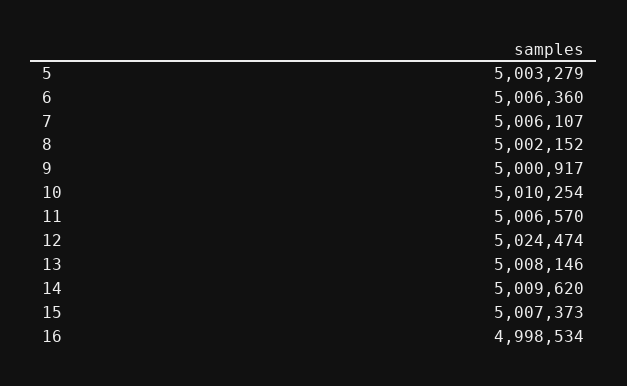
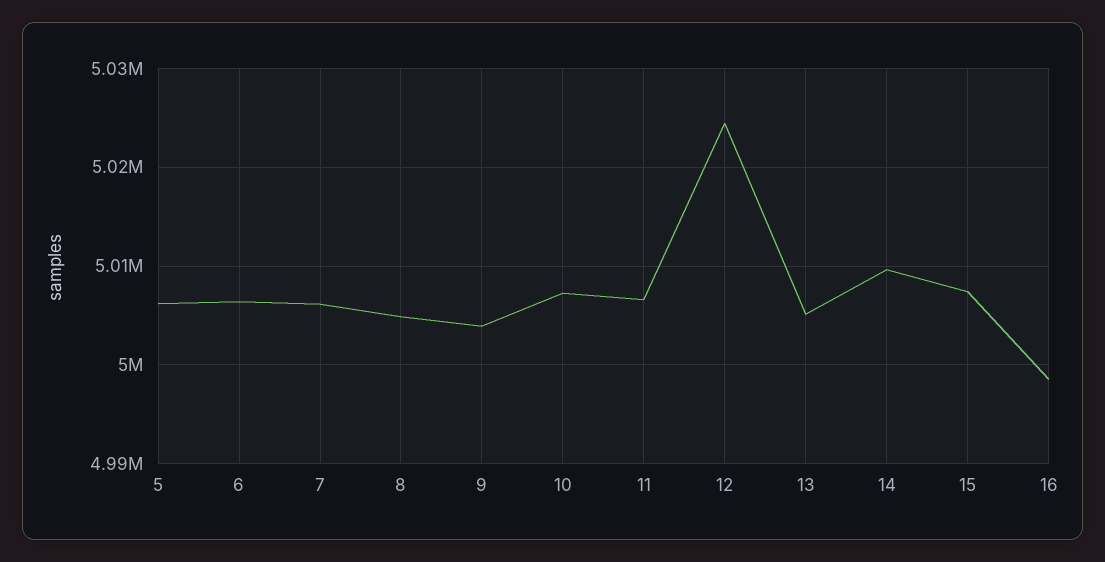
  {
-   "5": 5003279,
+   "5": 5006000,
    "6": 5006360,
    "7": 5006107,
-   "8": 5002152,
+   "8": 5005000,
-   "9": 5000917,
+   "9": 5004000,
-   "10": 5010254,
+   "10": 5007000,
    "11": 5006570,
    "12": 5024474,
-   "13": 5008146,
+   "13": 5005000,
    "14": 5009620,
    "15": 5007373,
    "16": 4998534
  }

